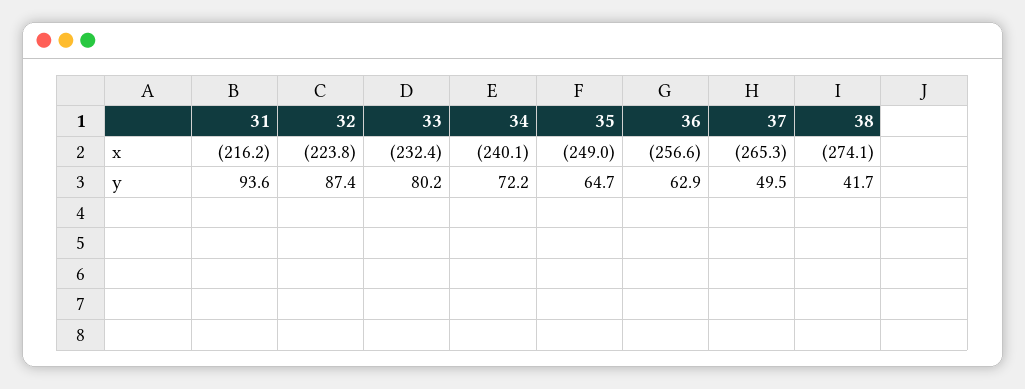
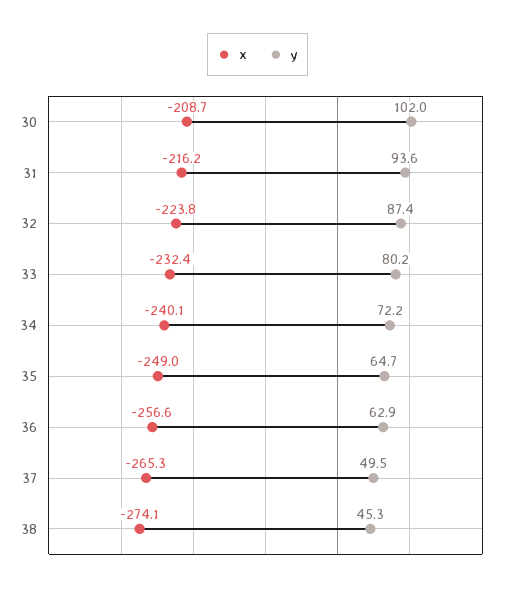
  {
    "x": {
      "31": -216.2,
      "32": -223.8,
      "33": -232.4,
      "34": -240.1,
      "35": -249,
      "36": -256.6,
      "37": -265.3,
-     "38": -274.1
+     "38": -274.1,
+     "30": -208.7
    },
    "y": {
      "31": 93.6,
      "32": 87.4,
      "33": 80.2,
      "34": 72.2,
      "35": 64.7,
      "36": 62.9,
      "37": 49.5,
-     "38": 41.7
+     "38": 45.3,
+     "30": 102
    }
  }

